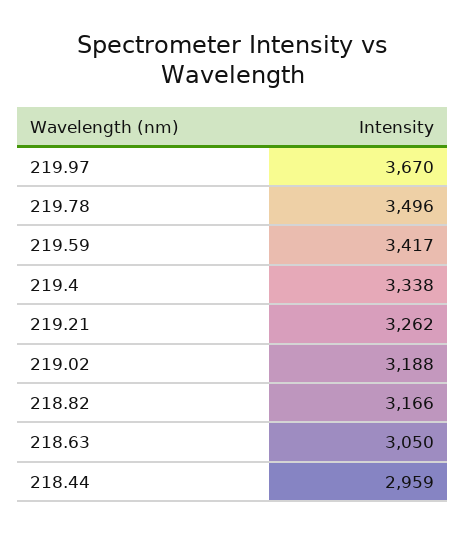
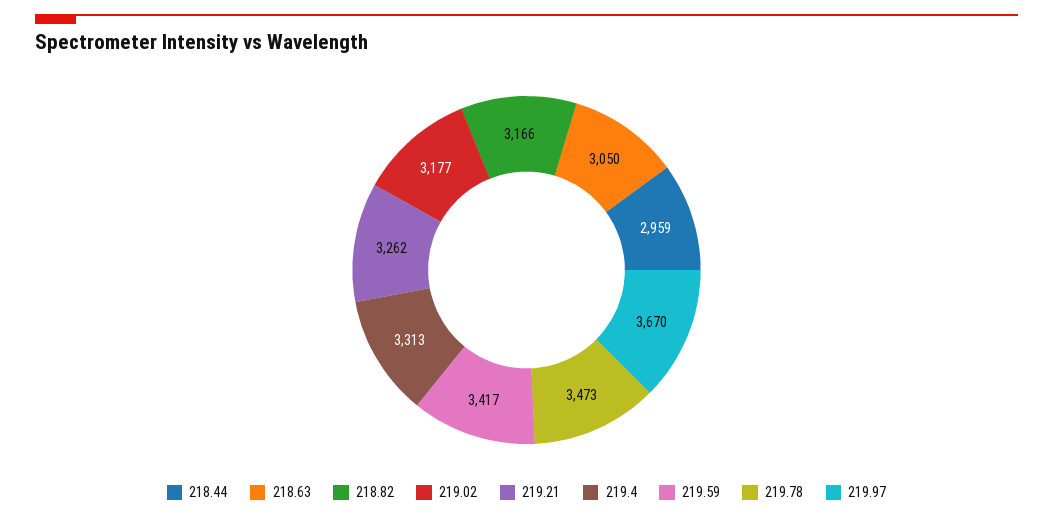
  {
    "219.97": 3670,
-   "219.78": 3496,
+   "219.78": 3473,
    "219.59": 3417,
-   "219.4": 3338,
+   "219.4": 3313,
    "219.21": 3262,
-   "219.02": 3188,
+   "219.02": 3177,
    "218.82": 3166,
    "218.63": 3050,
    "218.44": 2959
  }

